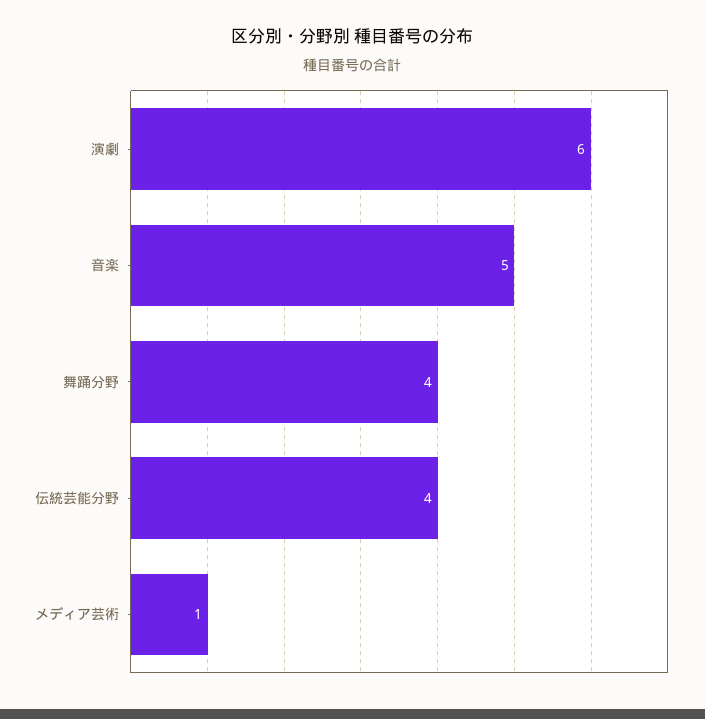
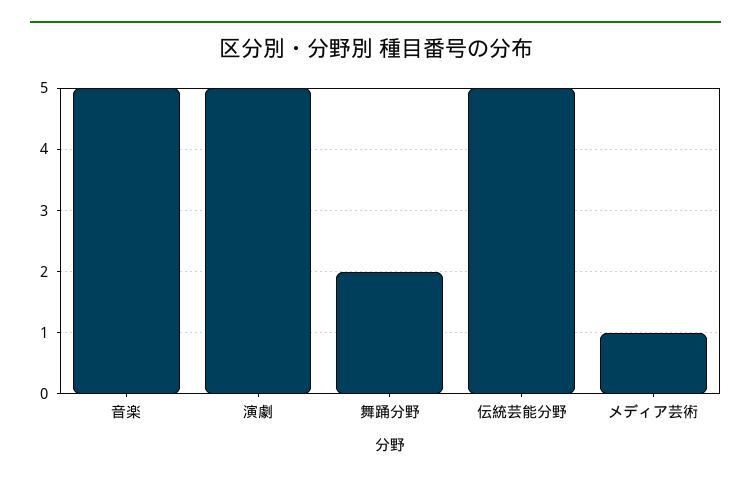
  {
-   "演劇": 6,
+   "演劇": 5,
    "音楽": 5,
-   "舞踊分野": 4,
+   "舞踊分野": 2,
-   "伝統芸能分野": 4,
+   "伝統芸能分野": 5,
    "メディア芸術": 1
  }

